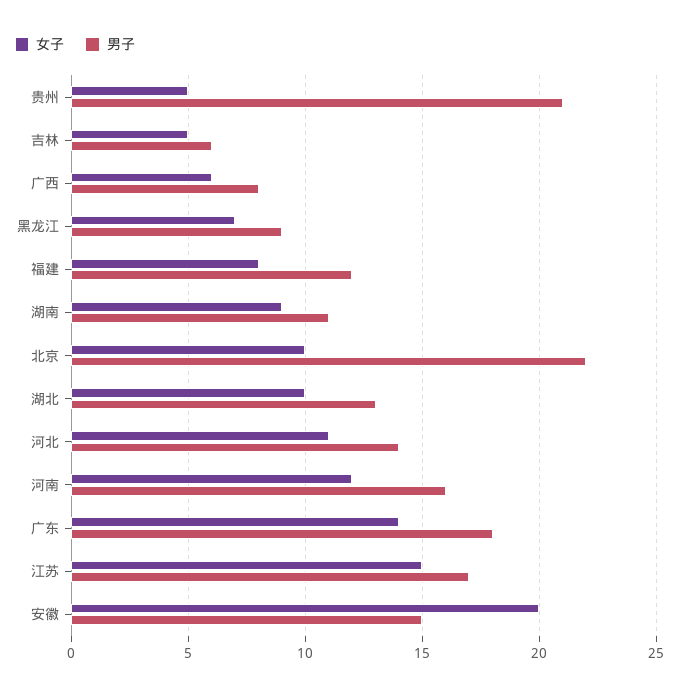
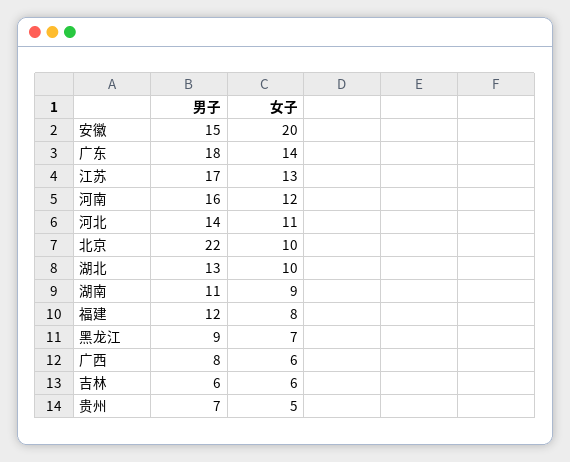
  {
    "女子": {
      "贵州": 5,
-     "吉林": 5,
+     "吉林": 6,
      "广西": 6,
      "黑龙江": 7,
      "福建": 8,
      "湖南": 9,
      "北京": 10,
      "湖北": 10,
      "河北": 11,
      "河南": 12,
      "广东": 14,
-     "江苏": 15,
+     "江苏": 13,
      "安徽": 20
    },
    "男子": {
-     "贵州": 21,
+     "贵州": 7,
      "吉林": 6,
      "广西": 8,
      "黑龙江": 9,
      "福建": 12,
      "湖南": 11,
      "北京": 22,
      "湖北": 13,
      "河北": 14,
      "河南": 16,
      "广东": 18,
      "江苏": 17,
      "安徽": 15
    }
  }

